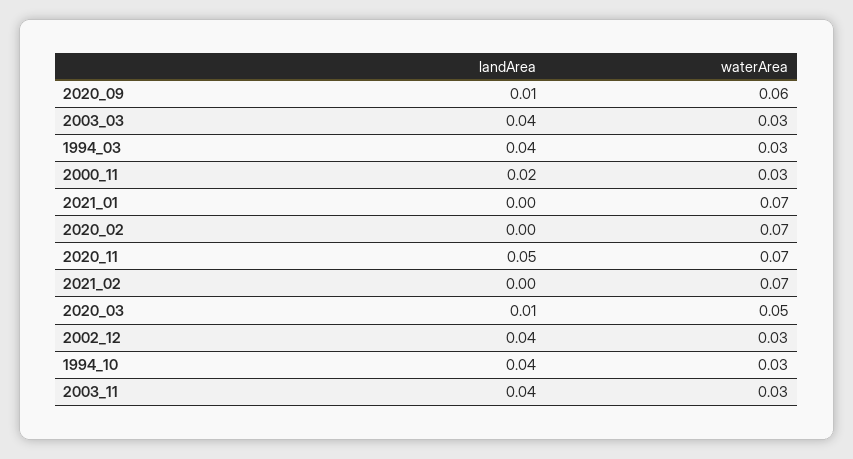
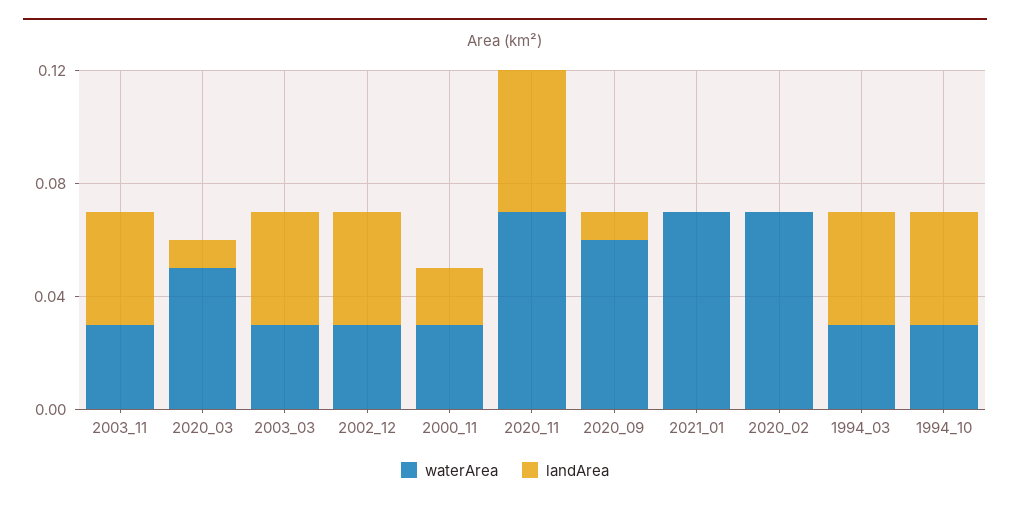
  {
    "landArea": {
      "2020_09": 0.01,
      "2003_03": 0.04,
      "1994_03": 0.04,
      "2000_11": 0.02,
      "2021_01": 0,
      "2020_02": 0,
      "2020_11": 0.05,
-     "2021_02": 0,
      "2020_03": 0.01,
      "2002_12": 0.04,
      "1994_10": 0.04,
      "2003_11": 0.04
    },
    "waterArea": {
      "2020_09": 0.06,
      "2003_03": 0.03,
      "1994_03": 0.03,
      "2000_11": 0.03,
      "2021_01": 0.07,
      "2020_02": 0.07,
      "2020_11": 0.07,
-     "2021_02": 0.07,
      "2020_03": 0.05,
      "2002_12": 0.03,
      "1994_10": 0.03,
      "2003_11": 0.03
    }
  }

